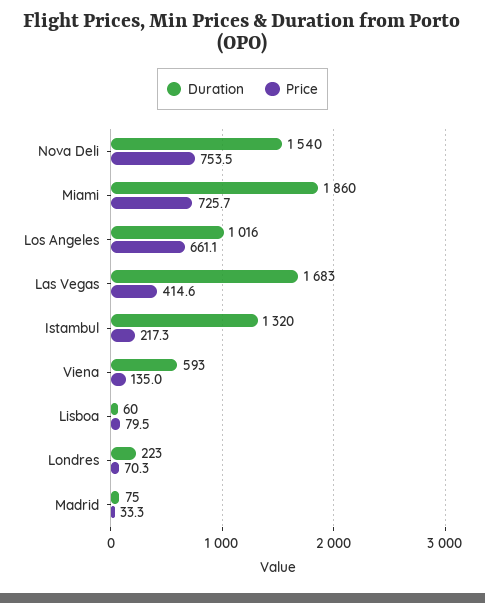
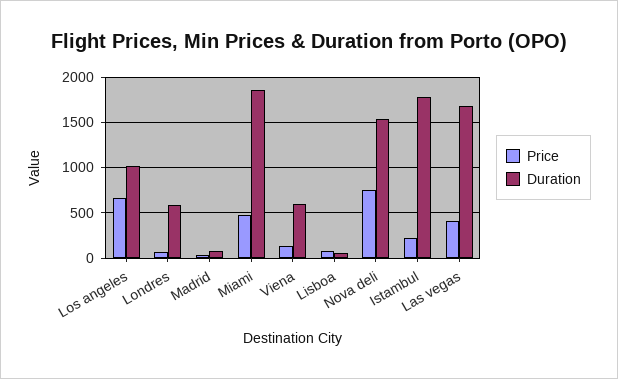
  {
    "Duration": {
      "Nova Deli": 1540,
      "Miami": 1860,
      "Los Angeles": 1016,
      "Las Vegas": 1683,
-     "Istambul": 1320,
+     "Istambul": 1800,
      "Viena": 593,
      "Lisboa": 60,
-     "Londres": 223,
+     "Londres": 600,
      "Madrid": 75
    },
    "Price": {
      "Nova Deli": 753.5,
-     "Miami": 725.7,
+     "Miami": 500,
      "Los Angeles": 661.1,
      "Las Vegas": 414.6,
      "Istambul": 217.3,
      "Viena": 135,
      "Lisboa": 79.5,
      "Londres": 70.3,
      "Madrid": 33.3
    }
  }

